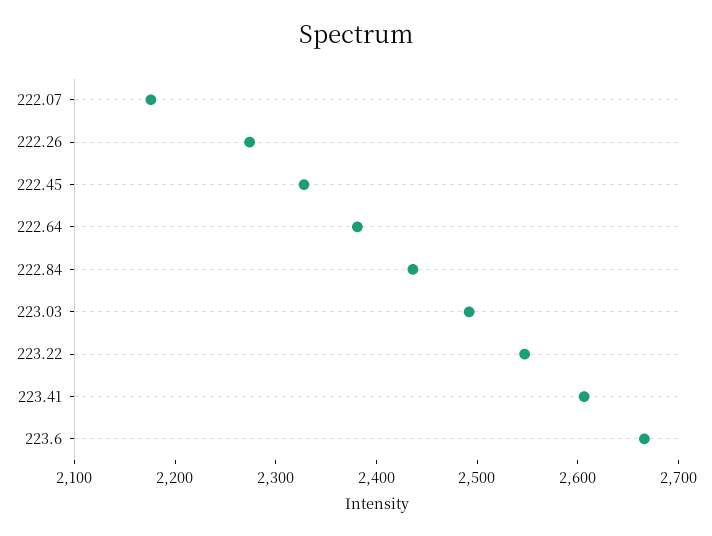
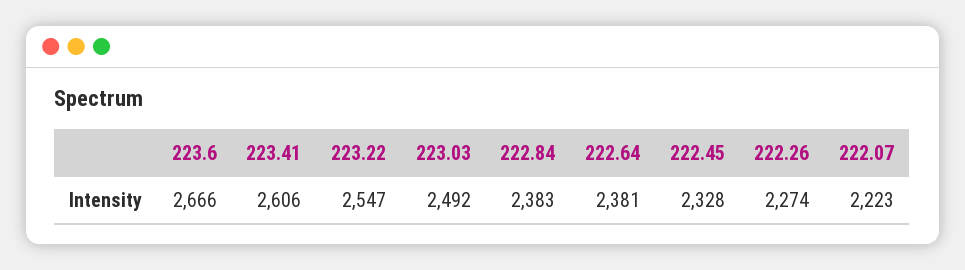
  {
-   "222.07": 2180,
+   "222.07": 2223,
    "222.26": 2274,
    "222.45": 2328,
    "222.64": 2381,
-   "222.84": 2440,
+   "222.84": 2383,
    "223.03": 2492,
    "223.22": 2547,
    "223.41": 2606,
    "223.6": 2666
  }

